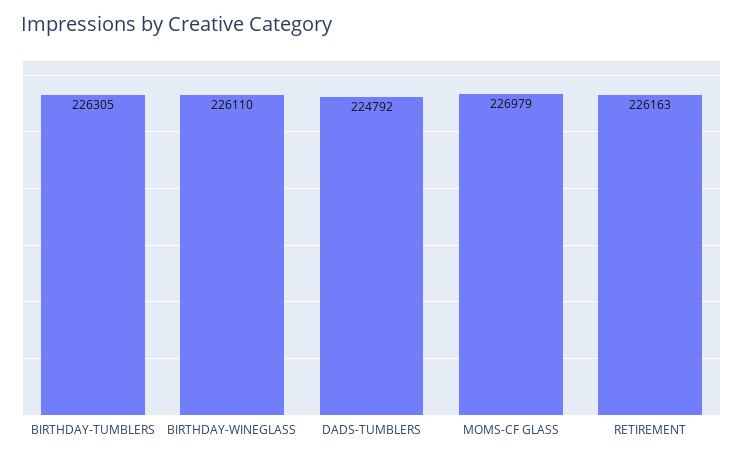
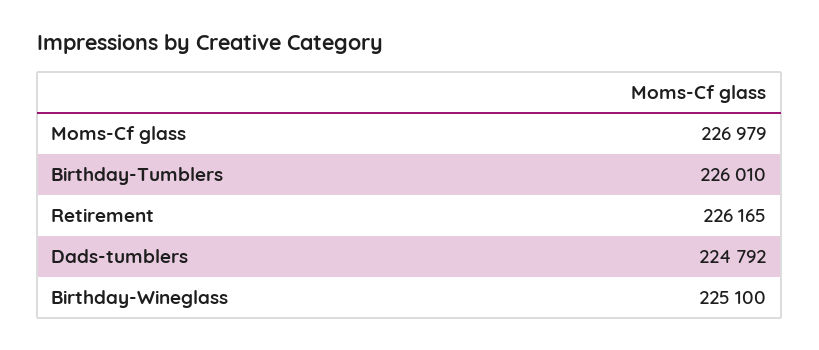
  {
-   "BIRTHDAY-TUMBLERS": 226305,
+   "BIRTHDAY-TUMBLERS": 226010,
-   "BIRTHDAY-WINEGLASS": 226110,
+   "BIRTHDAY-WINEGLASS": 225100,
    "DADS-TUMBLERS": 224792,
    "MOMS-CF GLASS": 226979,
-   "RETIREMENT": 226163
+   "RETIREMENT": 226165
  }

